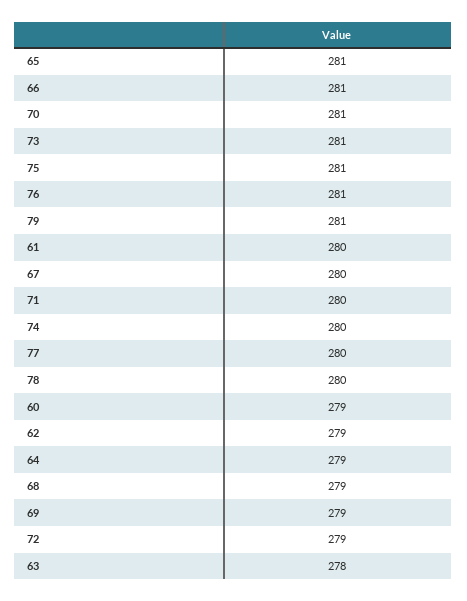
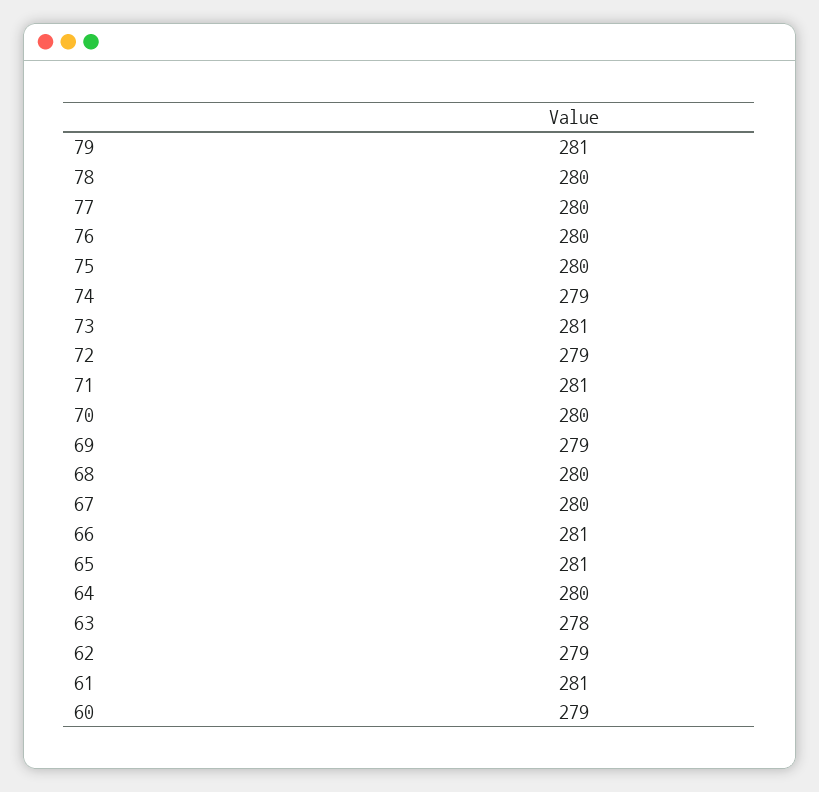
  {
    "65": 281,
    "66": 281,
-   "70": 281,
+   "70": 280,
    "73": 281,
-   "75": 281,
+   "75": 280,
-   "76": 281,
+   "76": 280,
    "79": 281,
-   "61": 280,
+   "61": 281,
    "67": 280,
-   "71": 280,
+   "71": 281,
-   "74": 280,
+   "74": 279,
    "77": 280,
    "78": 280,
    "60": 279,
    "62": 279,
-   "64": 279,
+   "64": 280,
-   "68": 279,
+   "68": 280,
    "69": 279,
    "72": 279,
    "63": 278
  }

